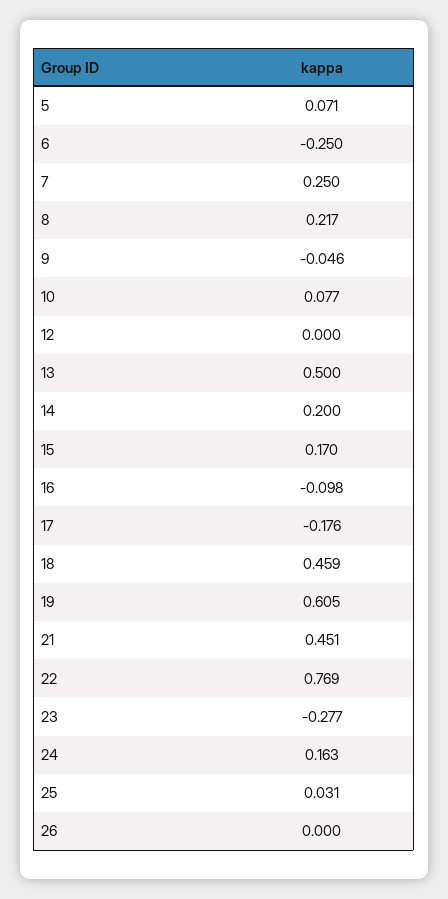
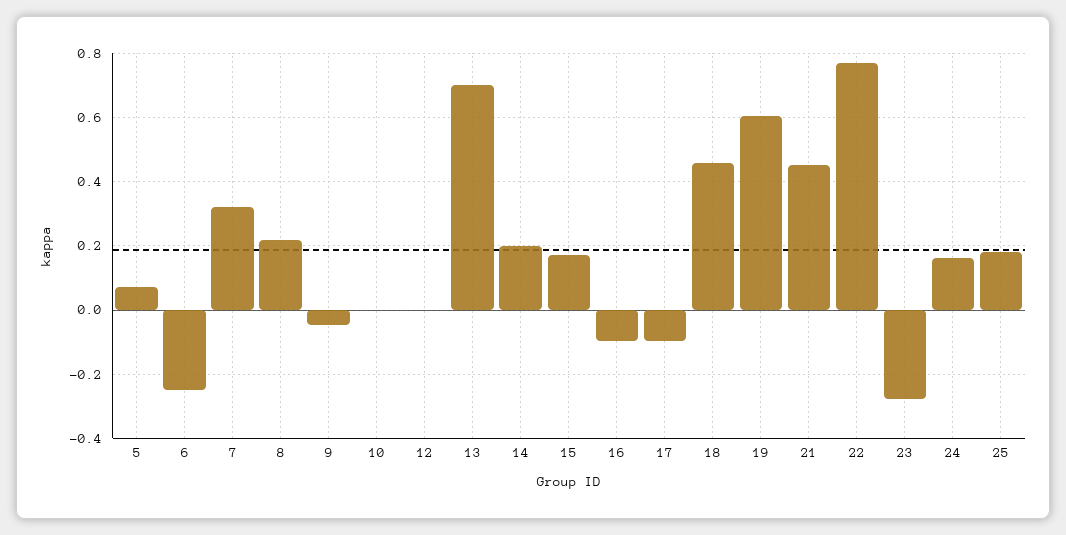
  {
    "5": 0.071,
    "6": -0.25,
-   "7": 0.25,
+   "7": 0.32,
    "8": 0.217,
    "9": -0.046,
-   "10": 0.077,
+   "10": 0,
    "12": 0,
-   "13": 0.5,
+   "13": 0.7,
    "14": 0.2,
    "15": 0.17,
    "16": -0.098,
-   "17": -0.176,
+   "17": -0.1,
    "18": 0.459,
    "19": 0.605,
    "21": 0.451,
    "22": 0.769,
    "23": -0.277,
    "24": 0.163,
-   "25": 0.031,
+   "25": 0.18
-   "26": 0
  }

